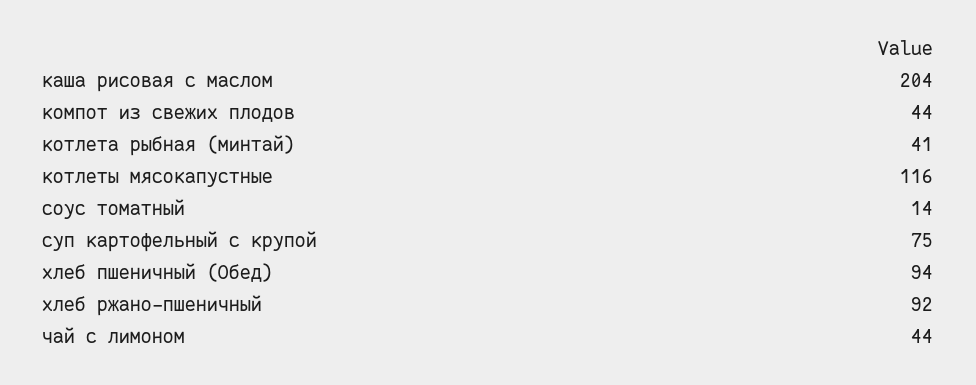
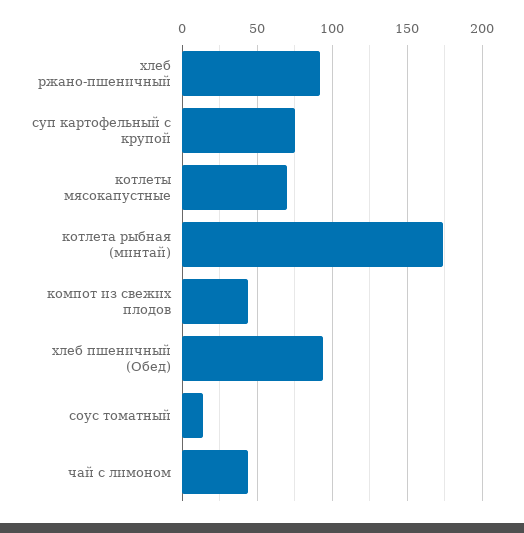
  {
-   "каша рисовая с маслом": 204,
    "компот из свежих плодов": 44,
-   "котлета рыбная (минтай)": 41,
+   "котлета рыбная (минтай)": 175,
-   "котлеты мясокапустные": 116,
+   "котлеты мясокапустные": 70,
    "соус томатный": 14,
    "суп картофельный с крупой": 75,
    "хлеб пшеничный (Обед)": 94,
    "хлеб ржано-пшеничный": 92,
    "чай с лимоном": 44
  }

